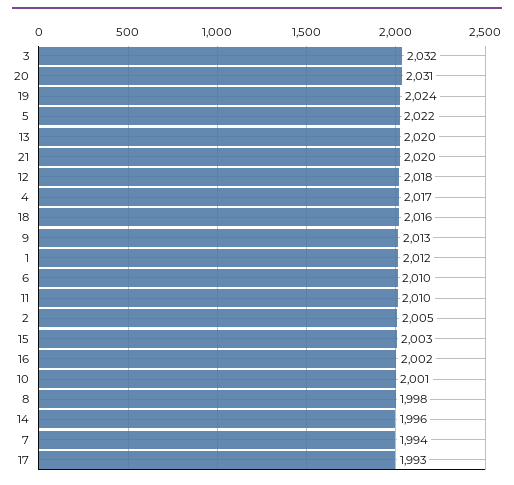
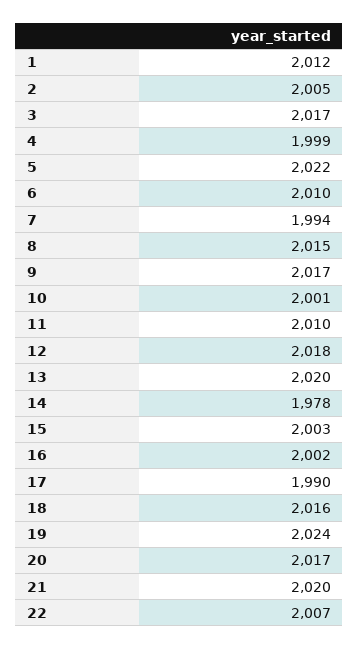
  {
-   "3": 2032,
+   "3": 2017,
-   "20": 2031,
+   "20": 2017,
    "19": 2024,
    "5": 2022,
    "13": 2020,
    "21": 2020,
    "12": 2018,
-   "4": 2017,
+   "4": 1999,
    "18": 2016,
-   "9": 2013,
+   "9": 2017,
    "1": 2012,
    "6": 2010,
    "11": 2010,
    "2": 2005,
    "15": 2003,
    "16": 2002,
    "10": 2001,
-   "8": 1998,
+   "8": 2015,
-   "14": 1996,
+   "14": 1978,
    "7": 1994,
-   "17": 1993
+   "17": 1990,
+   "22": 2007
  }

